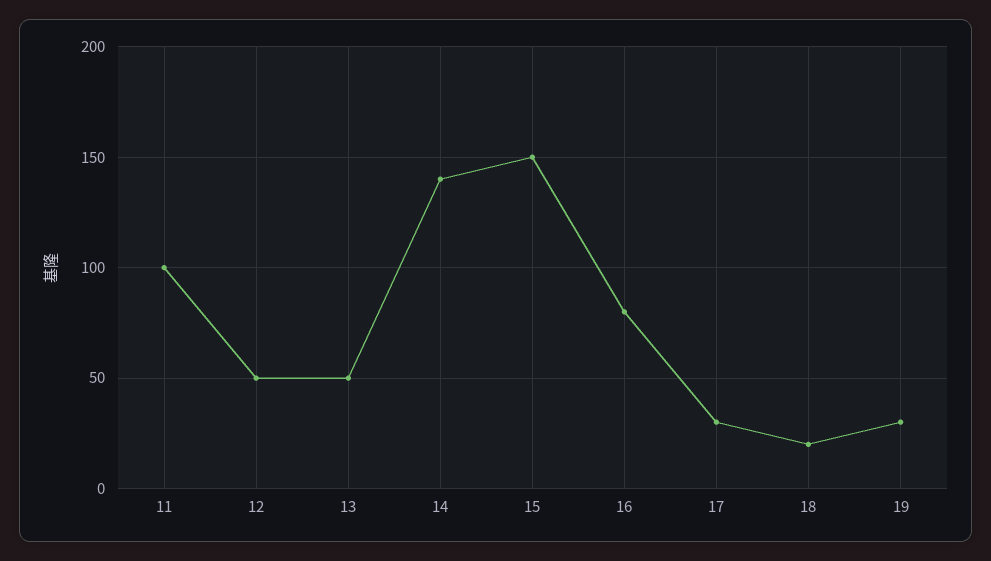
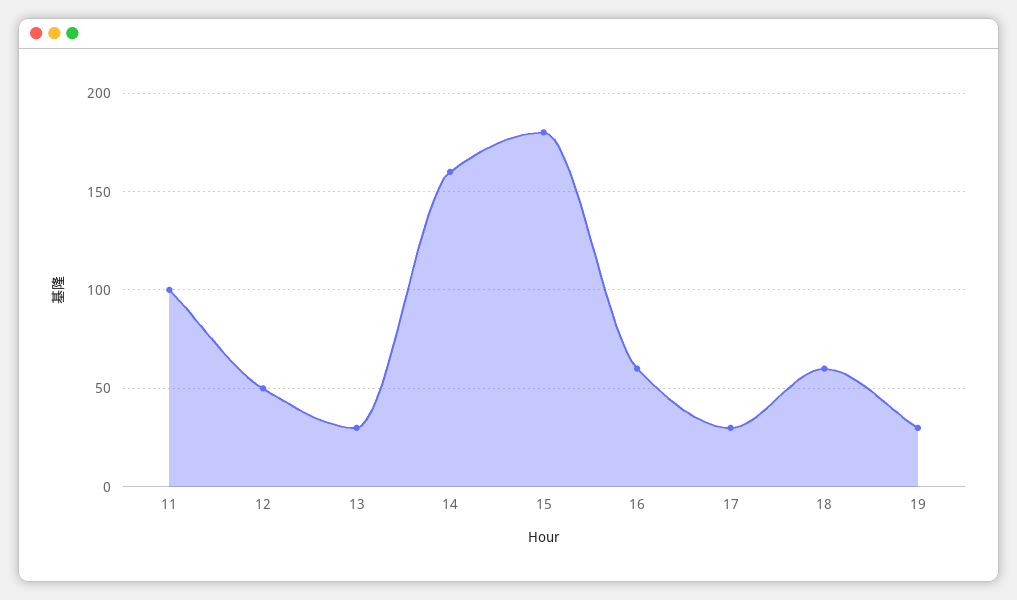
  {
    "11": 100,
    "12": 50,
-   "13": 50,
+   "13": 30,
-   "14": 140,
+   "14": 160,
-   "15": 150,
+   "15": 180,
-   "16": 80,
+   "16": 60,
    "17": 30,
-   "18": 20,
+   "18": 60,
    "19": 30
  }

